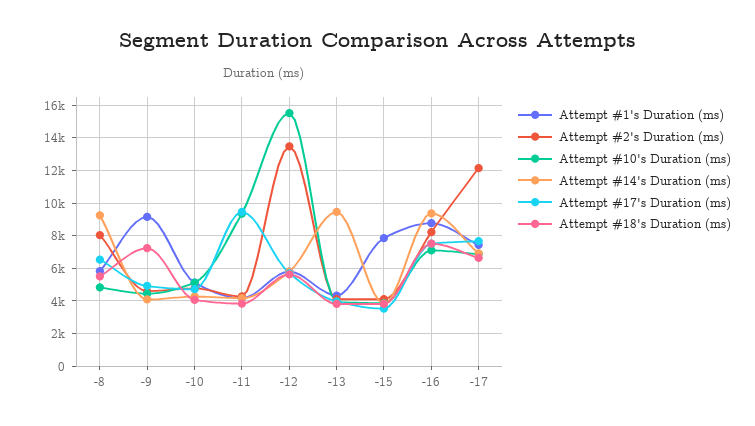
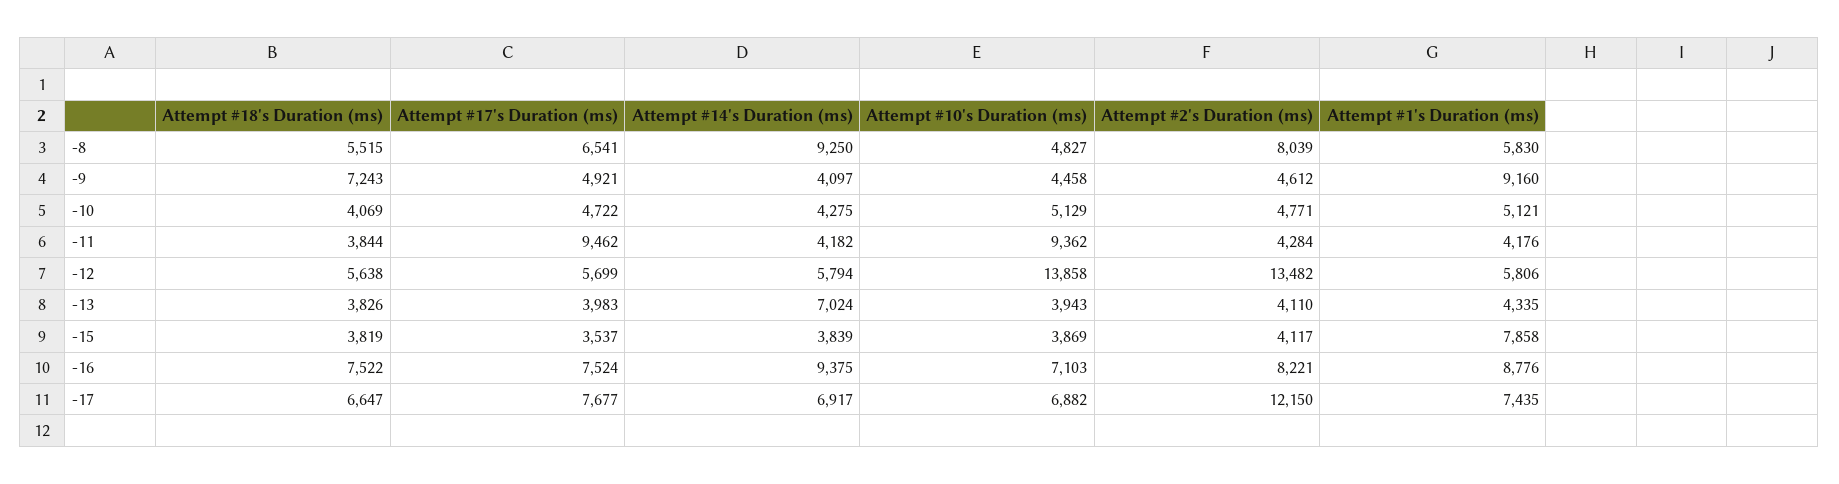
  {
    "Attempt #1's Duration (ms)": {
      "-8": 5830,
      "-9": 9160,
      "-10": 5121,
      "-11": 4176,
      "-12": 5806,
      "-13": 4335,
      "-15": 7858,
      "-16": 8776,
      "-17": 7435
    },
    "Attempt #2's Duration (ms)": {
      "-8": 8039,
      "-9": 4612,
      "-10": 4771,
      "-11": 4284,
      "-12": 13482,
      "-13": 4110,
      "-15": 4117,
      "-16": 8221,
      "-17": 12150
    },
    "Attempt #10's Duration (ms)": {
      "-8": 4827,
      "-9": 4458,
      "-10": 5129,
      "-11": 9362,
-     "-12": 15500,
+     "-12": 13858,
      "-13": 3943,
      "-15": 3869,
      "-16": 7103,
      "-17": 6882
    },
    "Attempt #14's Duration (ms)": {
      "-8": 9250,
      "-9": 4097,
      "-10": 4275,
      "-11": 4182,
      "-12": 5794,
-     "-13": 9500,
+     "-13": 7024,
      "-15": 3839,
      "-16": 9375,
      "-17": 6917
    },
    "Attempt #17's Duration (ms)": {
      "-8": 6541,
      "-9": 4921,
      "-10": 4722,
      "-11": 9462,
      "-12": 5699,
      "-13": 3983,
      "-15": 3537,
      "-16": 7524,
      "-17": 7677
    },
    "Attempt #18's Duration (ms)": {
      "-8": 5515,
      "-9": 7243,
      "-10": 4069,
      "-11": 3844,
      "-12": 5638,
      "-13": 3826,
      "-15": 3819,
      "-16": 7522,
      "-17": 6647
    }
  }

